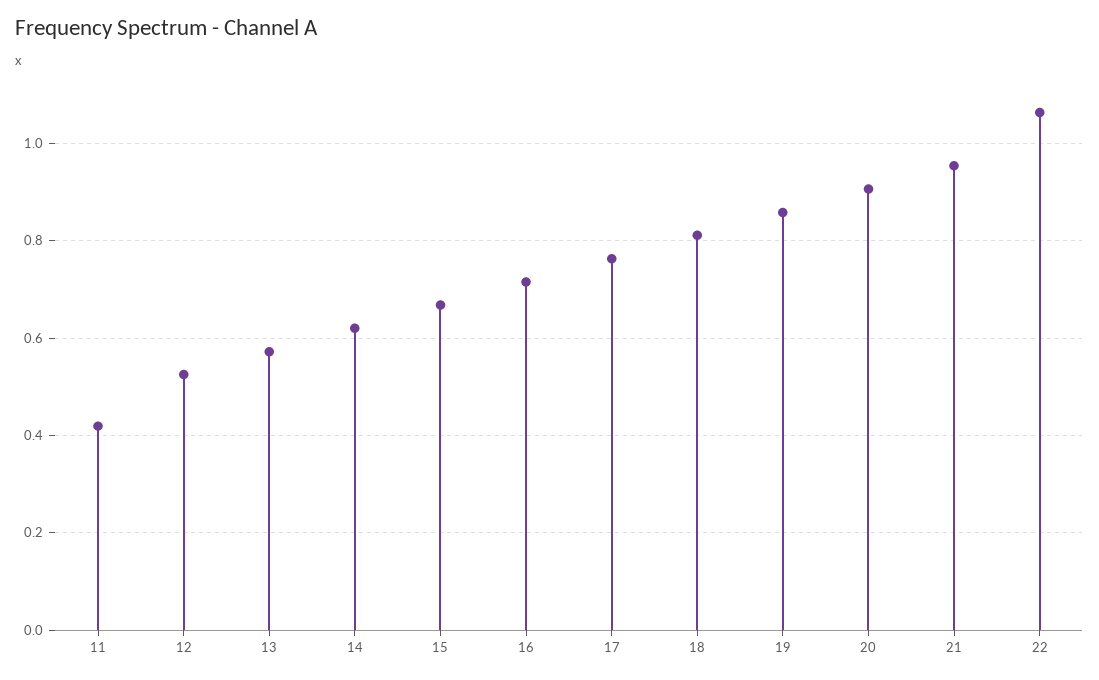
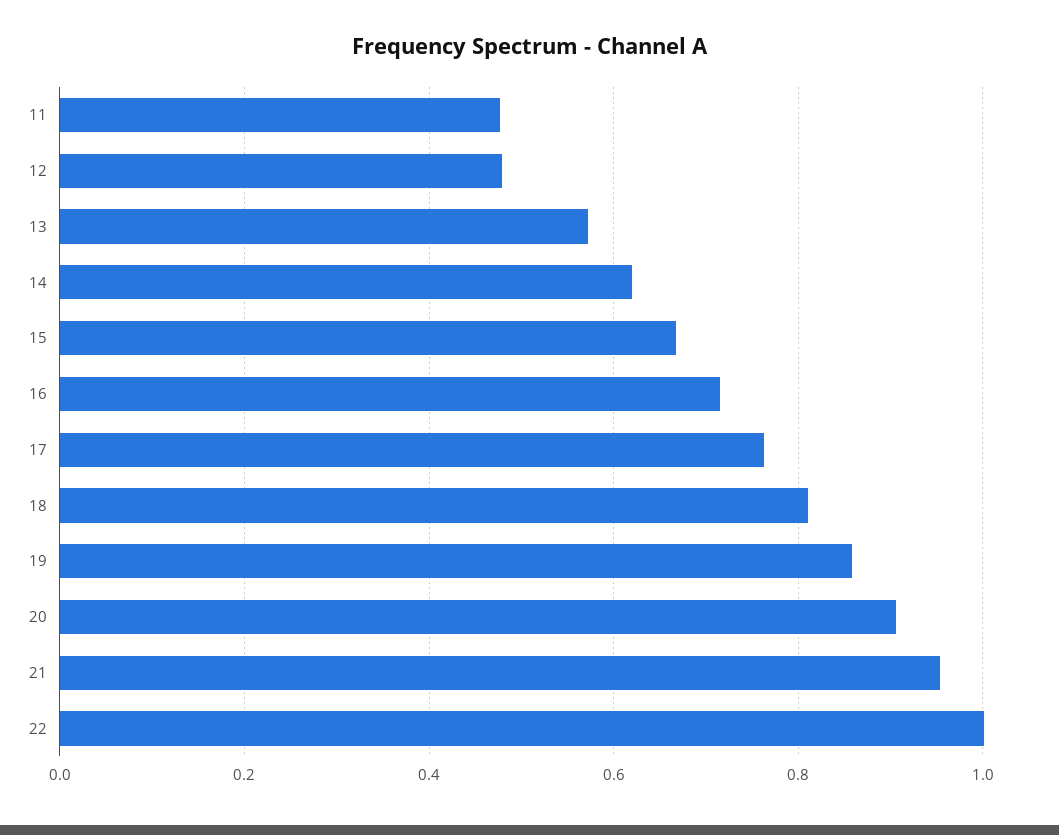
  {
-   "11": 0.42,
+   "11": 0.48,
-   "12": 0.52,
+   "12": 0.48,
    "13": 0.58,
    "14": 0.62,
    "15": 0.66,
    "16": 0.72,
    "17": 0.76,
    "18": 0.82,
    "19": 0.86,
    "20": 0.9,
    "21": 0.96,
-   "22": 1.06
+   "22": 1
  }

